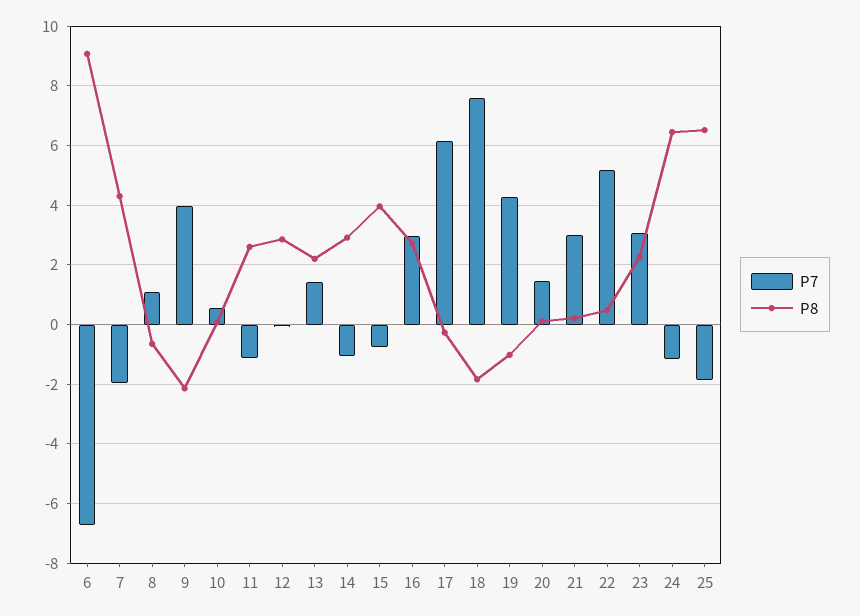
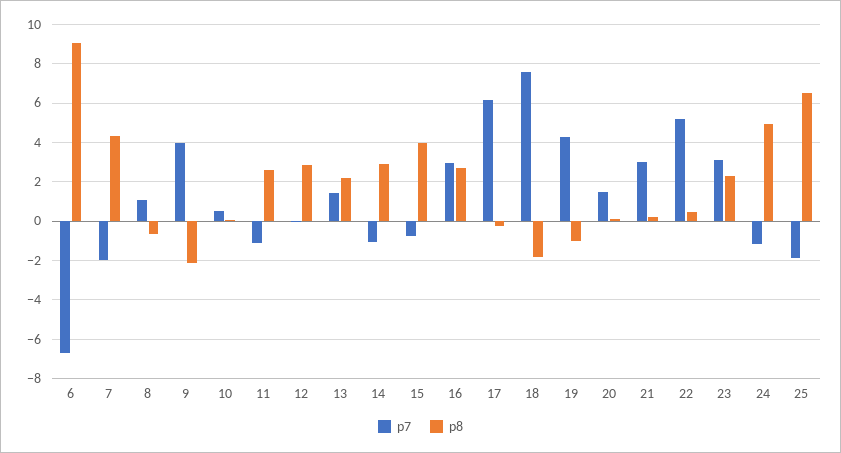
  {
    "P7": {
      "6": -6.75,
      "7": -2,
      "8": 1,
      "9": 4,
      "10": 0.5,
      "11": -1,
      "12": 0,
      "13": 1.5,
      "14": -1,
      "15": -0.75,
      "16": 3,
      "17": 6.25,
      "18": 7.5,
      "19": 4.25,
      "20": 1.5,
      "21": 3,
      "22": 5.25,
      "23": 3,
      "24": -1.25,
      "25": -1.75
    },
    "P8": {
      "6": 9,
      "7": 4.25,
      "8": -0.75,
      "9": -2.25,
      "10": 0,
      "11": 2.5,
      "12": 2.75,
      "13": 2.25,
      "14": 3,
      "15": 4,
      "16": 2.75,
      "17": -0.25,
      "18": -1.75,
      "19": -1,
      "20": 0,
      "21": 0.25,
      "22": 0.5,
      "23": 2.25,
-     "24": 6.5,
+     "24": 5,
      "25": 6.5
    }
  }

